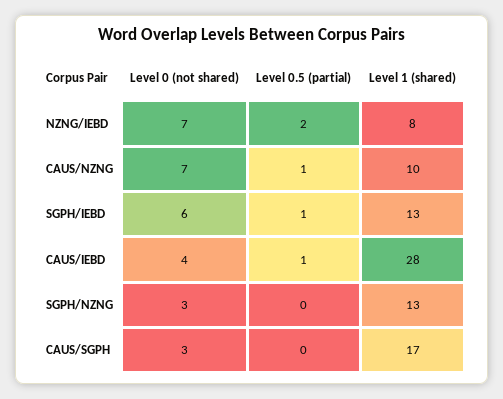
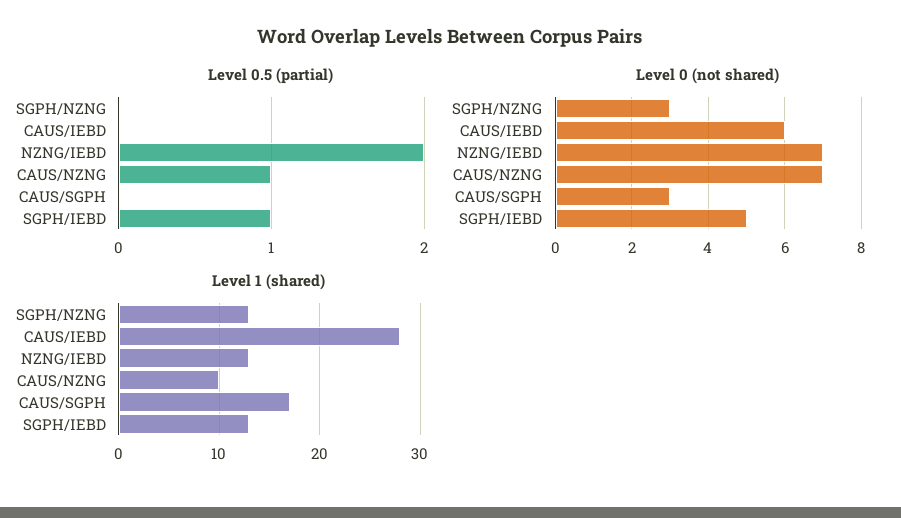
  {
    "Level 0 (not shared)": {
      "NZNG/IEBD": 7,
      "CAUS/NZNG": 7,
-     "SGPH/IEBD": 6,
+     "SGPH/IEBD": 5,
-     "CAUS/IEBD": 4,
+     "CAUS/IEBD": 6,
      "SGPH/NZNG": 3,
      "CAUS/SGPH": 3
    },
    "Level 0.5 (partial)": {
      "NZNG/IEBD": 2,
      "CAUS/NZNG": 1,
      "SGPH/IEBD": 1,
-     "CAUS/IEBD": 1,
+     "CAUS/IEBD": 0,
      "SGPH/NZNG": 0,
      "CAUS/SGPH": 0
    },
    "Level 1 (shared)": {
-     "NZNG/IEBD": 8,
+     "NZNG/IEBD": 13,
      "CAUS/NZNG": 10,
      "SGPH/IEBD": 13,
      "CAUS/IEBD": 28,
      "SGPH/NZNG": 13,
      "CAUS/SGPH": 17
    }
  }

